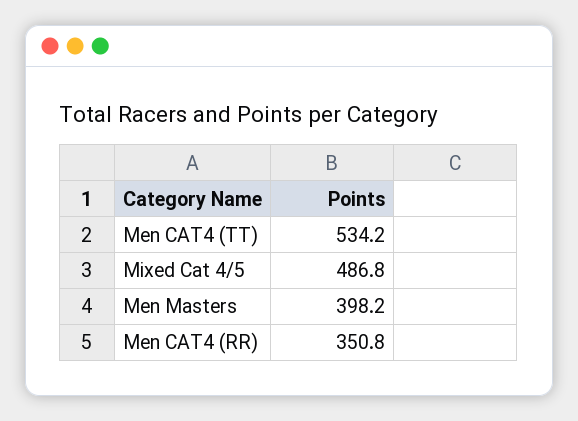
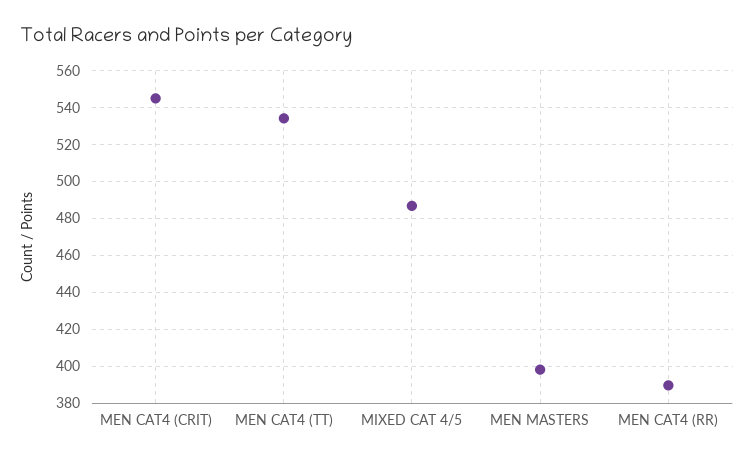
  {
    "Men CAT4 (TT)": 534.2,
    "Mixed Cat 4/5": 486.8,
    "Men Masters": 398.2,
-   "Men CAT4 (RR)": 350.8
+   "Men CAT4 (RR)": 390,
+   "MEN CAT4 (CRIT)": 545
  }

